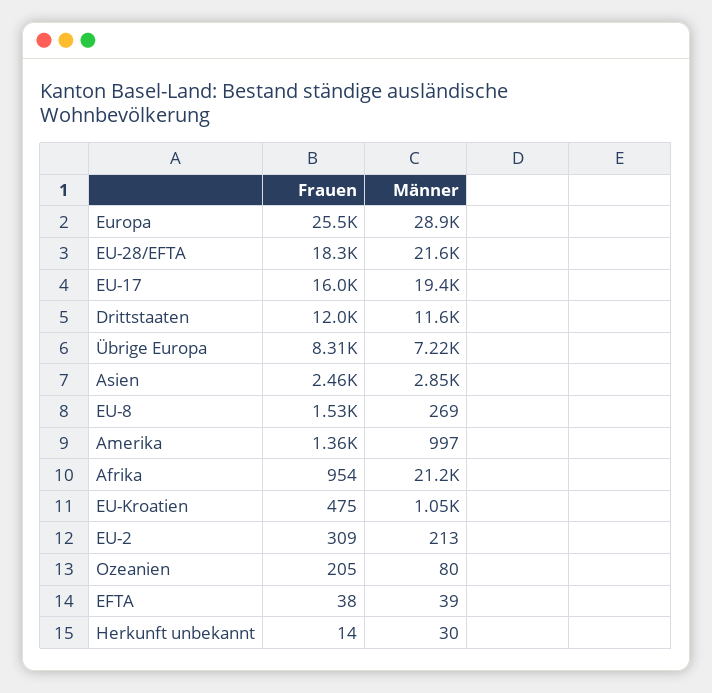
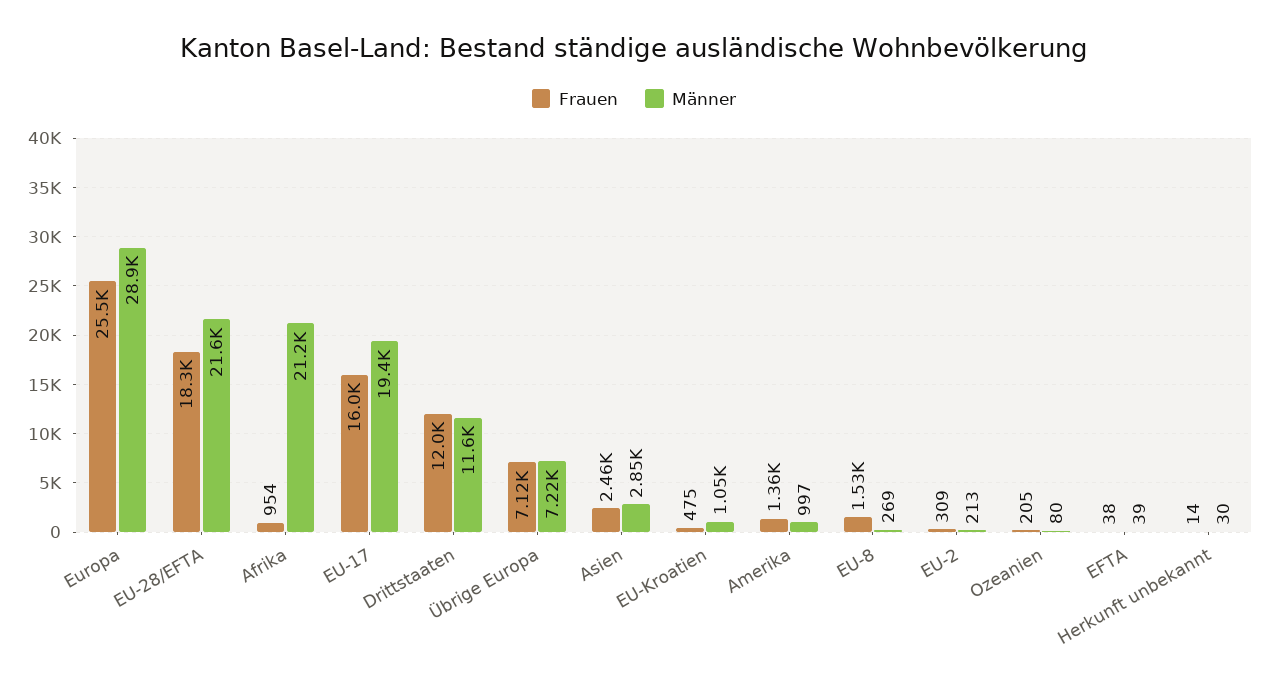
  {
    "Frauen": {
      "Europa": 25500,
      "EU-28/EFTA": 18300,
      "EU-17": 16000,
      "Drittstaaten": 12000,
-     "Übrige Europa": 8310,
+     "Übrige Europa": 7120,
      "Asien": 2460,
      "EU-8": 1530,
      "Amerika": 1360,
      "Afrika": 954,
      "EU-Kroatien": 475,
      "EU-2": 309,
      "Ozeanien": 205,
      "EFTA": 38,
      "Herkunft unbekannt": 14
    },
    "Männer": {
      "Europa": 28900,
      "EU-28/EFTA": 21600,
      "EU-17": 19400,
      "Drittstaaten": 11600,
      "Übrige Europa": 7220,
      "Asien": 2850,
      "EU-8": 269,
      "Amerika": 997,
      "Afrika": 21200,
      "EU-Kroatien": 1050,
      "EU-2": 213,
      "Ozeanien": 80,
      "EFTA": 39,
      "Herkunft unbekannt": 30
    }
  }

